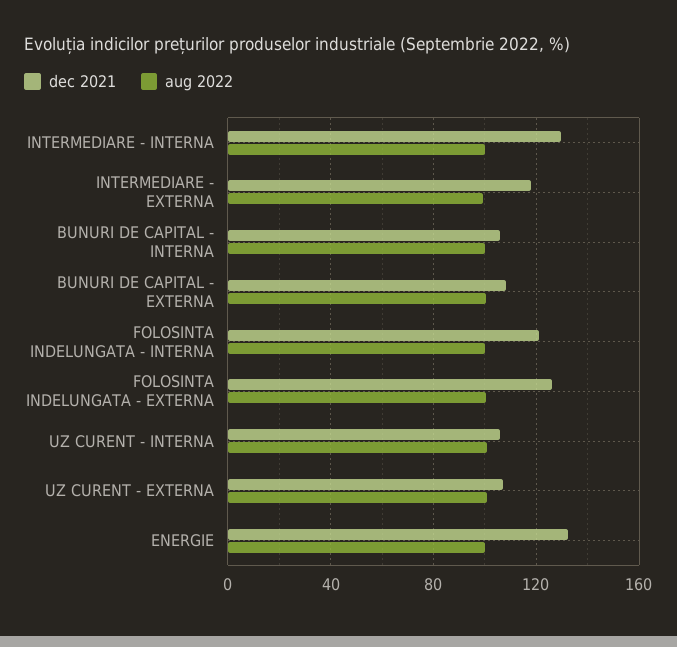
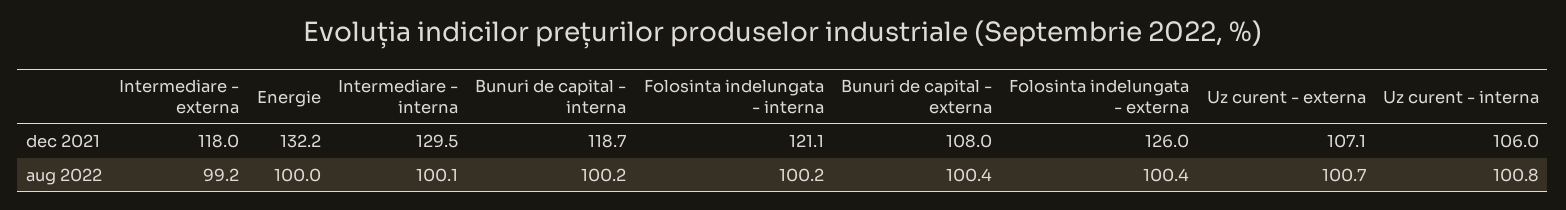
  {
    "dec 2021": {
      "INTERMEDIARE - INTERNA": 129.5,
      "INTERMEDIARE - EXTERNA": 118,
-     "BUNURI DE CAPITAL - INTERNA": 105,
+     "BUNURI DE CAPITAL - INTERNA": 118.7,
      "BUNURI DE CAPITAL - EXTERNA": 108,
      "FOLOSINTA INDELUNGATA - INTERNA": 121.1,
      "FOLOSINTA INDELUNGATA - EXTERNA": 126,
      "UZ CURENT - INTERNA": 106,
      "UZ CURENT - EXTERNA": 107.1,
      "ENERGIE": 132.2
    },
    "aug 2022": {
      "INTERMEDIARE - INTERNA": 100.1,
      "INTERMEDIARE - EXTERNA": 99.2,
      "BUNURI DE CAPITAL - INTERNA": 100.2,
      "BUNURI DE CAPITAL - EXTERNA": 100.4,
      "FOLOSINTA INDELUNGATA - INTERNA": 100.2,
      "FOLOSINTA INDELUNGATA - EXTERNA": 100.4,
      "UZ CURENT - INTERNA": 100.8,
      "UZ CURENT - EXTERNA": 100.7,
      "ENERGIE": 100
    }
  }

